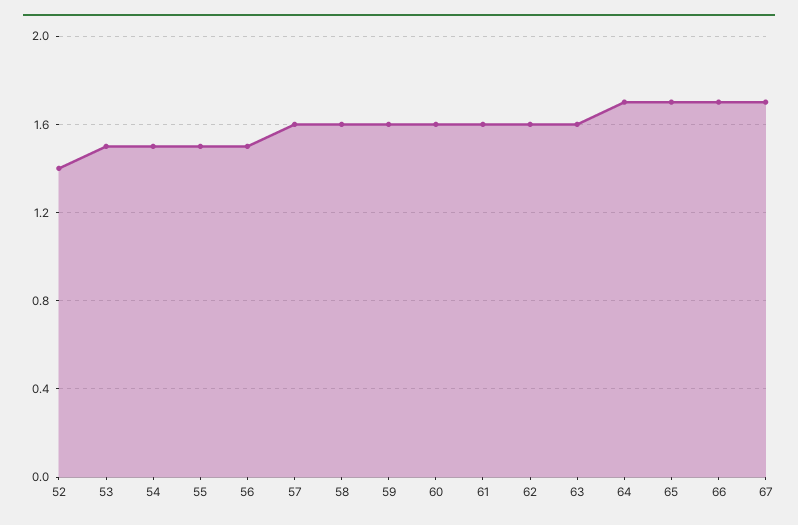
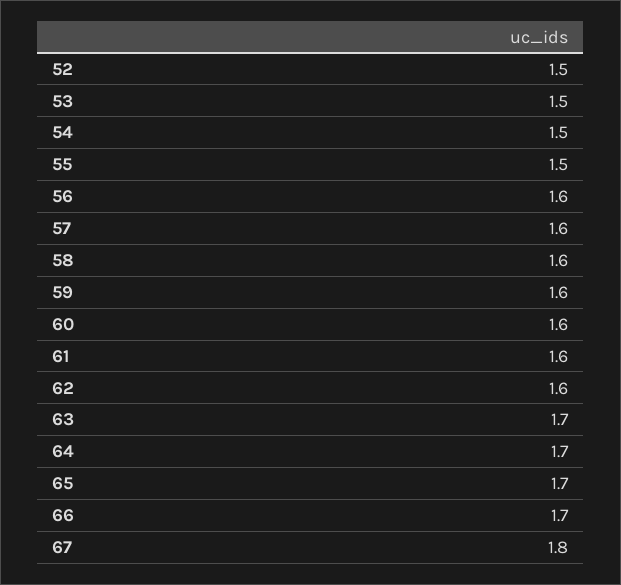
  {
-   "52": 1.4,
+   "52": 1.5,
    "53": 1.5,
    "54": 1.5,
    "55": 1.5,
-   "56": 1.5,
+   "56": 1.6,
    "57": 1.6,
    "58": 1.6,
    "59": 1.6,
    "60": 1.6,
    "61": 1.6,
    "62": 1.6,
-   "63": 1.6,
+   "63": 1.7,
    "64": 1.7,
    "65": 1.7,
    "66": 1.7,
-   "67": 1.7
+   "67": 1.8
  }

